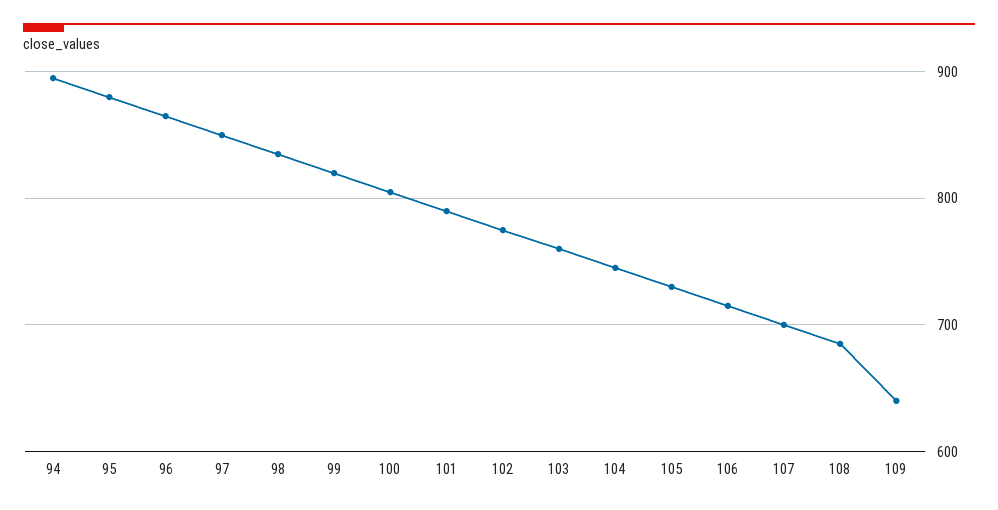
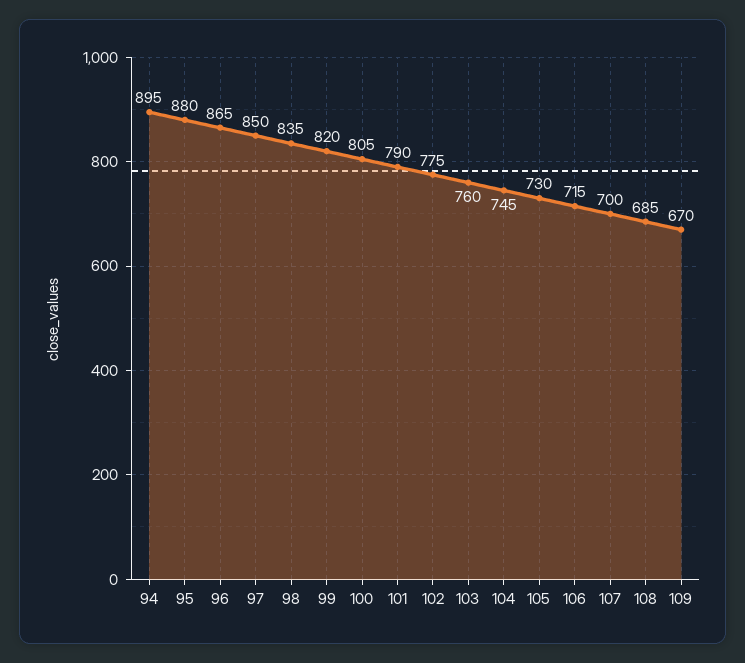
  {
    "94": 895,
    "95": 880,
    "96": 865,
    "97": 850,
    "98": 835,
    "99": 820,
    "100": 805,
    "101": 790,
    "102": 775,
    "103": 760,
    "104": 745,
    "105": 730,
    "106": 715,
    "107": 700,
    "108": 685,
-   "109": 640
+   "109": 670
  }

